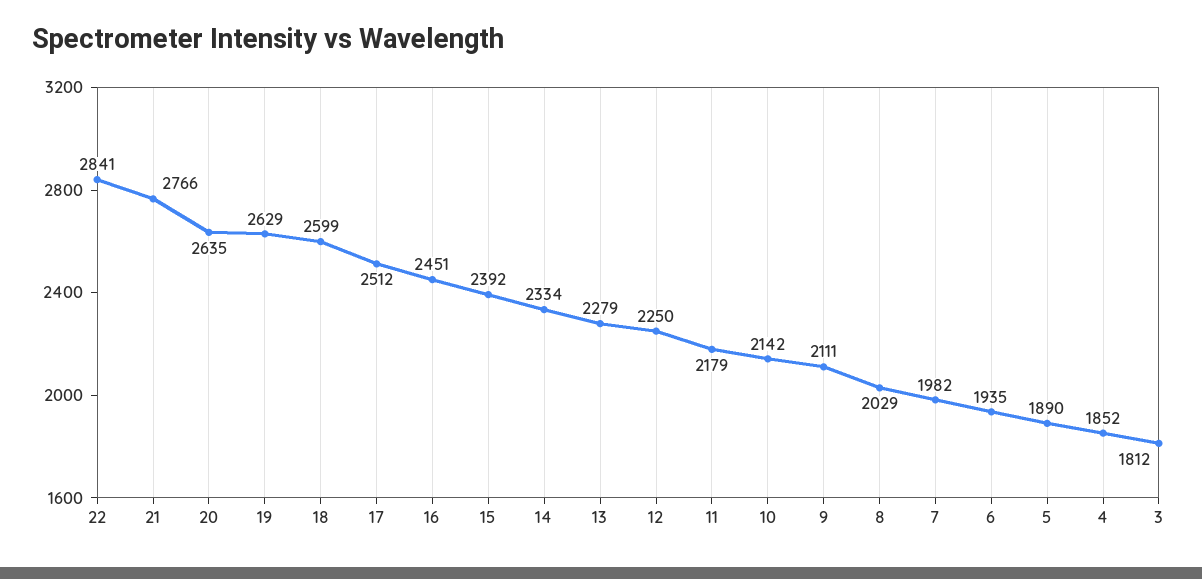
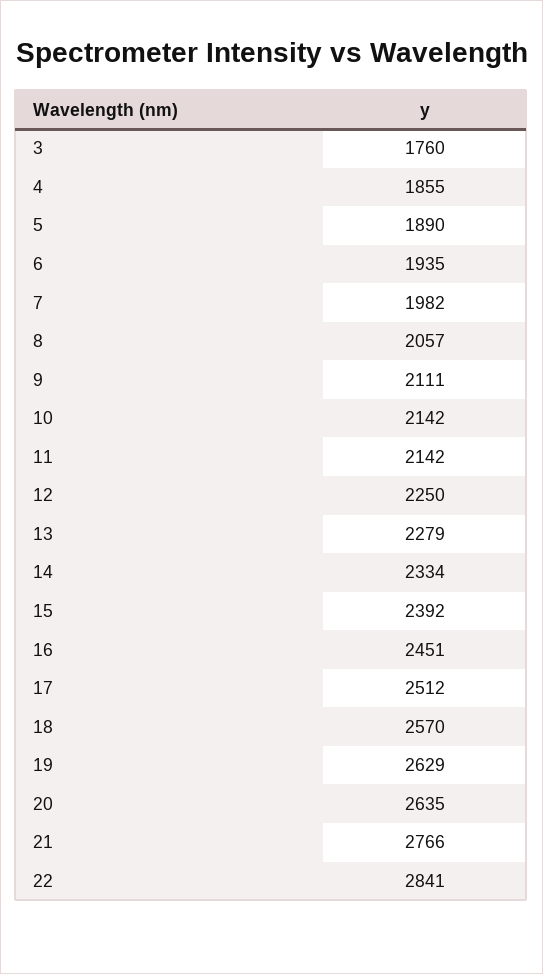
  {
    "22": 2841,
    "21": 2766,
    "20": 2635,
    "19": 2629,
-   "18": 2599,
+   "18": 2570,
    "17": 2512,
    "16": 2451,
    "15": 2392,
    "14": 2334,
    "13": 2279,
    "12": 2250,
-   "11": 2179,
+   "11": 2142,
    "10": 2142,
    "9": 2111,
-   "8": 2029,
+   "8": 2057,
    "7": 1982,
    "6": 1935,
    "5": 1890,
-   "4": 1852,
+   "4": 1855,
-   "3": 1812
+   "3": 1760
  }

